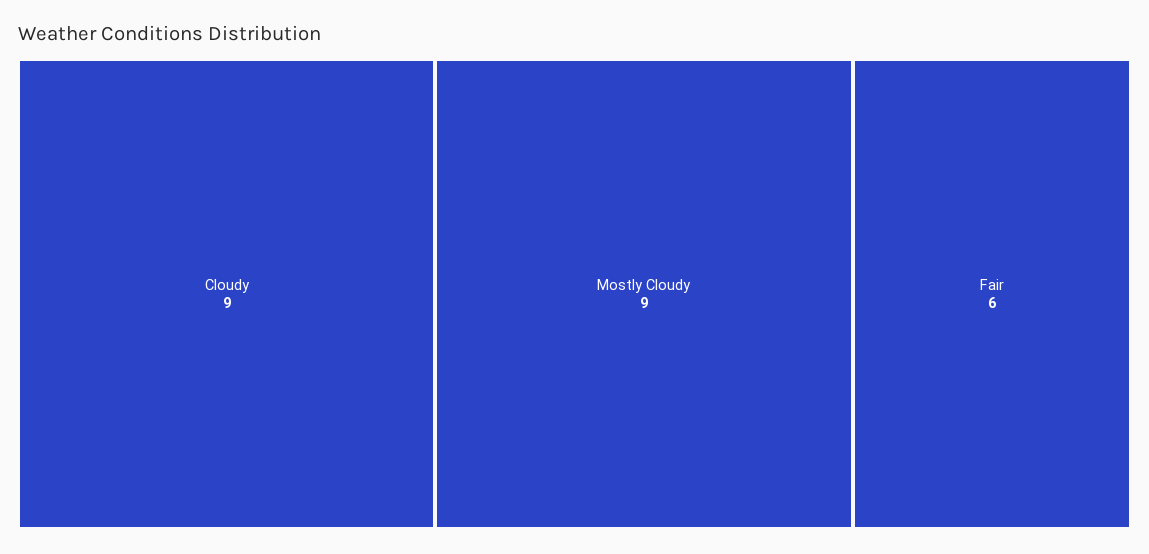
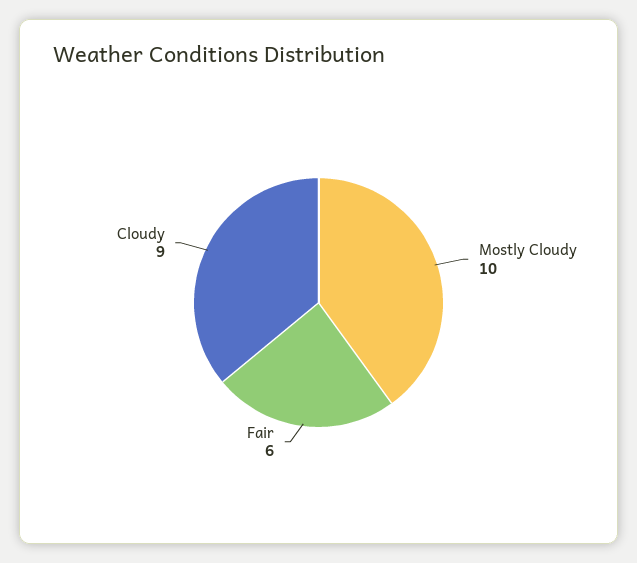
  {
    "Cloudy": 9,
-   "Mostly Cloudy": 9,
+   "Mostly Cloudy": 10,
    "Fair": 6
  }

